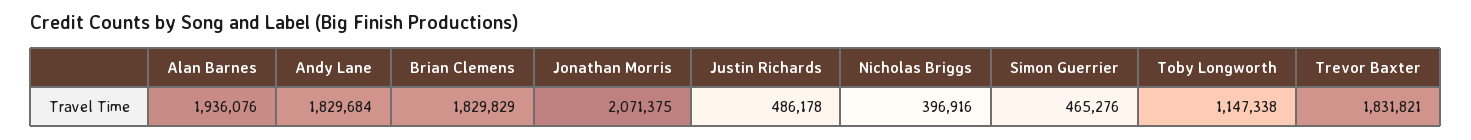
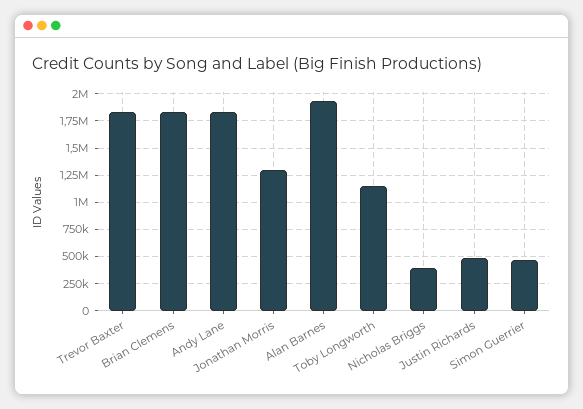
  {
    "Alan Barnes": 1936076,
    "Andy Lane": 1829684,
    "Brian Clemens": 1829829,
-   "Jonathan Morris": 2071375,
+   "Jonathan Morris": 1250000,
    "Justin Richards": 486178,
    "Nicholas Briggs": 396916,
    "Simon Guerrier": 465276,
    "Toby Longworth": 1147338,
    "Trevor Baxter": 1831821
  }

